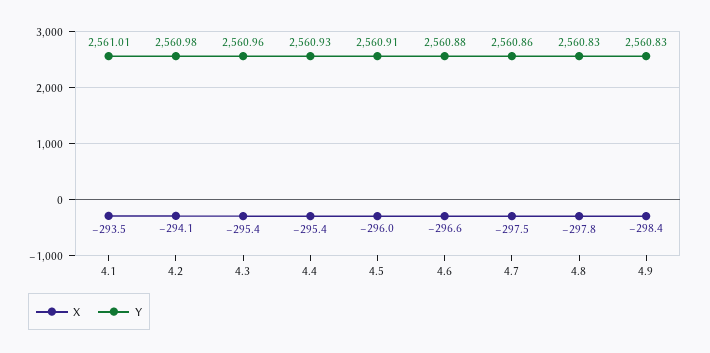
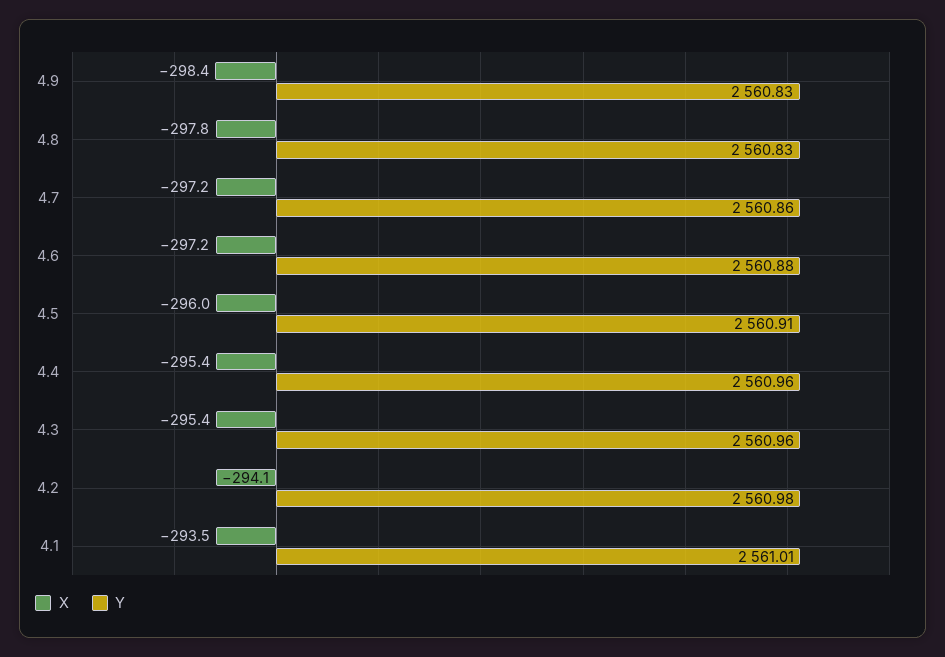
  {
    "X": {
      "4.1": -293.5,
      "4.2": -294.1,
      "4.3": -295.4,
      "4.4": -295.4,
      "4.5": -296,
-     "4.6": -296.6,
+     "4.6": -297.2,
-     "4.7": -297.5,
+     "4.7": -297.2,
      "4.8": -297.8,
      "4.9": -298.4
    },
    "Y": {
      "4.1": 2561.01,
      "4.2": 2560.98,
      "4.3": 2560.96,
-     "4.4": 2560.93,
+     "4.4": 2560.96,
      "4.5": 2560.91,
      "4.6": 2560.88,
      "4.7": 2560.86,
      "4.8": 2560.83,
      "4.9": 2560.83
    }
  }

